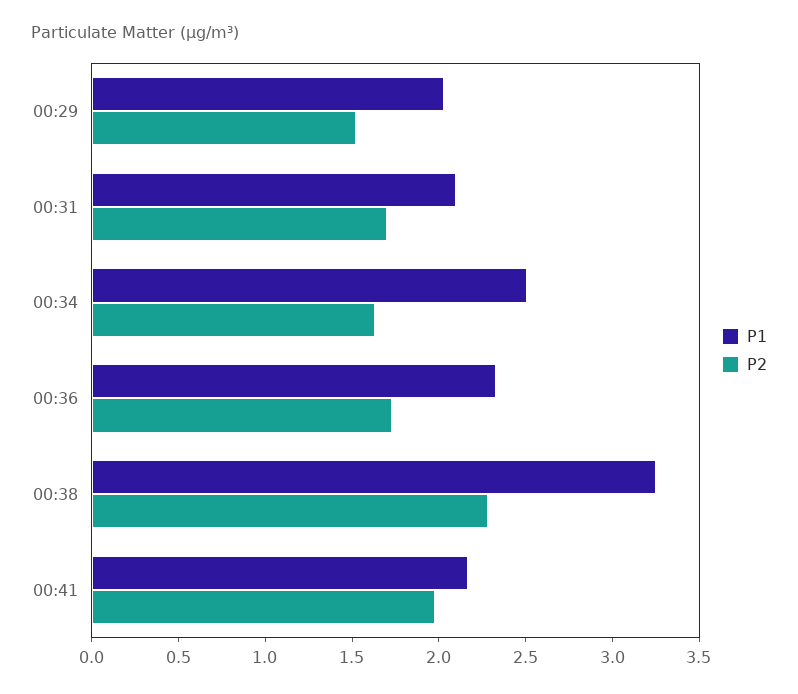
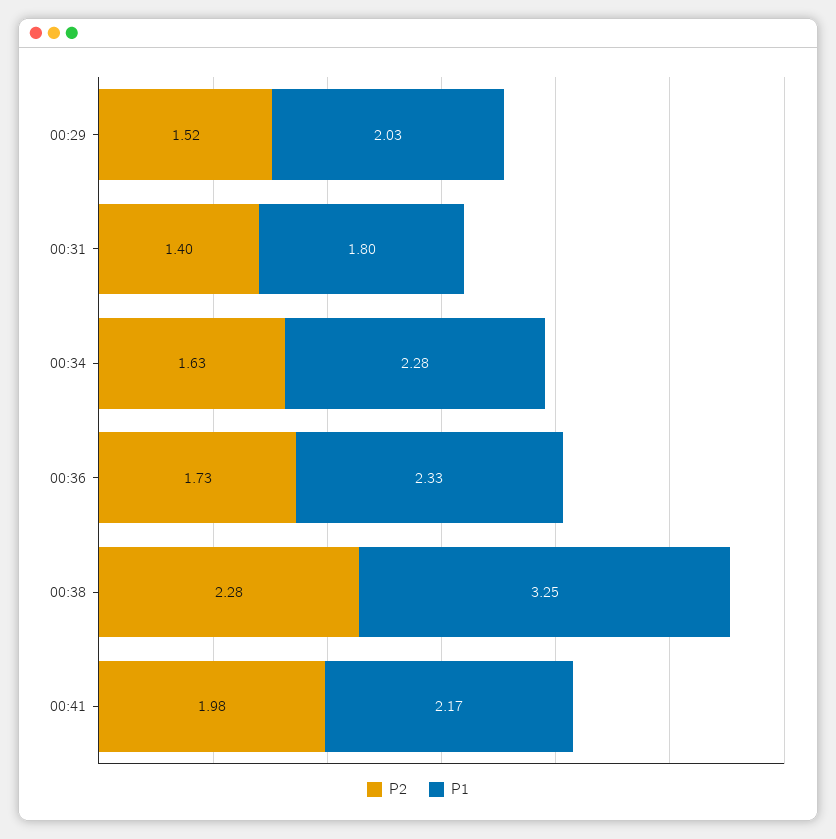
  {
    "P1": {
      "00:29": 2.03,
-     "00:31": 2.1,
+     "00:31": 1.8,
-     "00:34": 2.5,
+     "00:34": 2.28,
      "00:36": 2.33,
      "00:38": 3.25,
      "00:41": 2.17
    },
    "P2": {
      "00:29": 1.52,
-     "00:31": 1.7,
+     "00:31": 1.4,
      "00:34": 1.63,
      "00:36": 1.73,
      "00:38": 2.28,
      "00:41": 1.98
    }
  }

